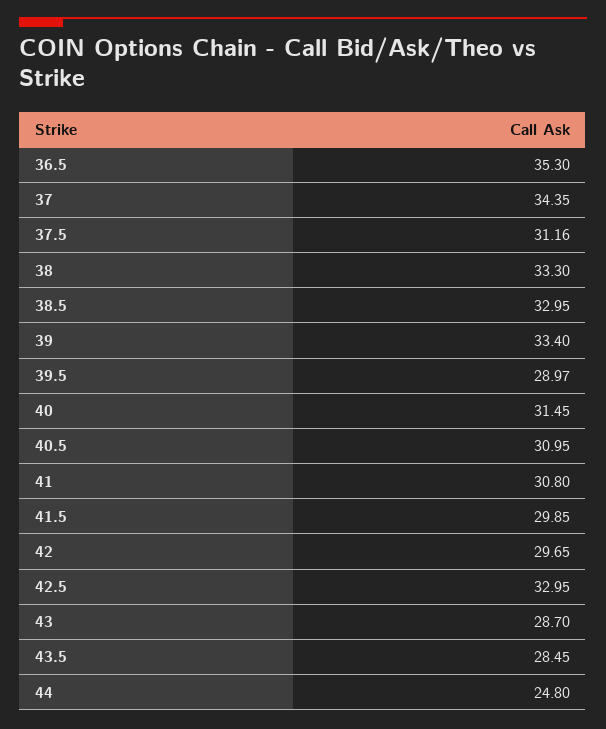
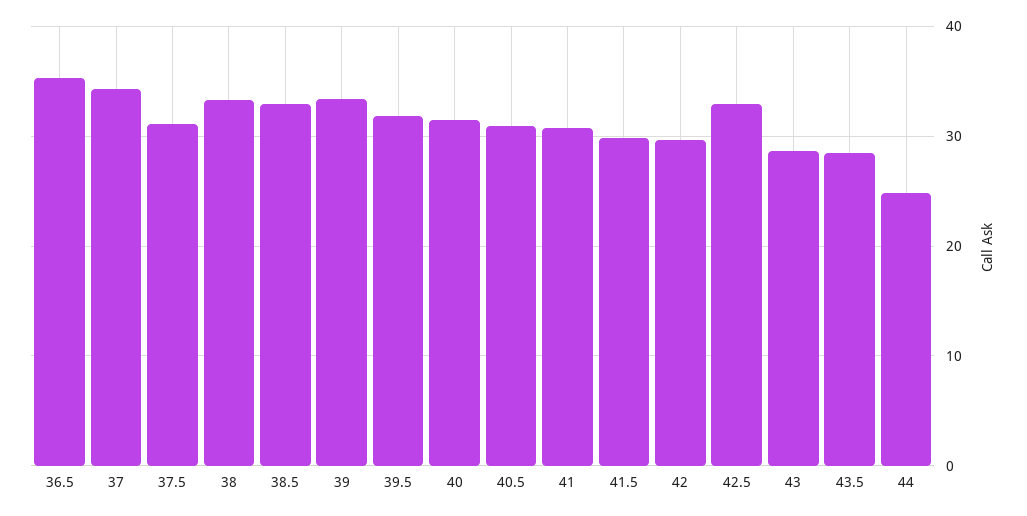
  {
    "36.5": 35.3,
    "37": 34.35,
    "37.5": 31.16,
    "38": 33.3,
    "38.5": 32.95,
    "39": 33.4,
-   "39.5": 28.97,
+   "39.5": 32,
    "40": 31.45,
    "40.5": 30.95,
    "41": 30.8,
    "41.5": 29.85,
    "42": 29.65,
    "42.5": 32.95,
    "43": 28.7,
    "43.5": 28.45,
    "44": 24.8
  }

